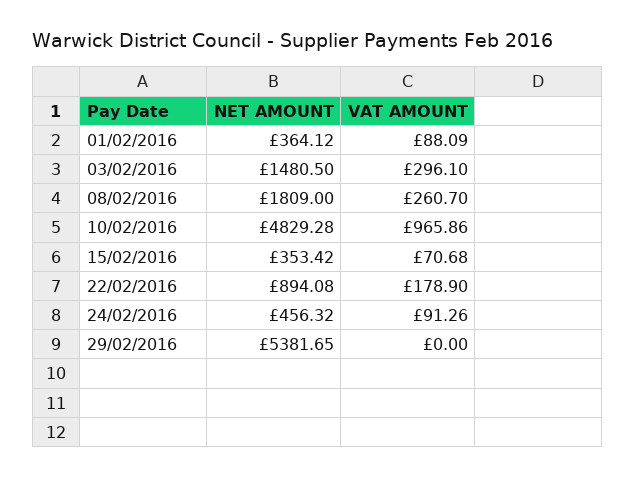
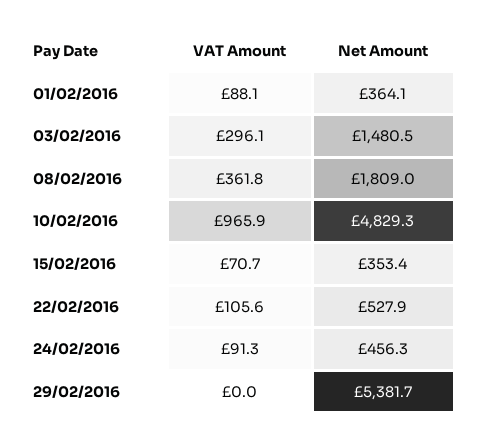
  {
    "NET AMOUNT": {
      "01/02/2016": 364.12,
      "03/02/2016": 1480.5,
      "08/02/2016": 1809,
      "10/02/2016": 4829.28,
      "15/02/2016": 353.42,
-     "22/02/2016": 894.08,
+     "22/02/2016": 527.9,
      "24/02/2016": 456.32,
      "29/02/2016": 5381.65
    },
    "VAT AMOUNT": {
      "01/02/2016": 88.09,
      "03/02/2016": 296.1,
-     "08/02/2016": 260.7,
+     "08/02/2016": 361.8,
      "10/02/2016": 965.86,
      "15/02/2016": 70.68,
-     "22/02/2016": 178.9,
+     "22/02/2016": 105.6,
      "24/02/2016": 91.26,
      "29/02/2016": 0
    }
  }

